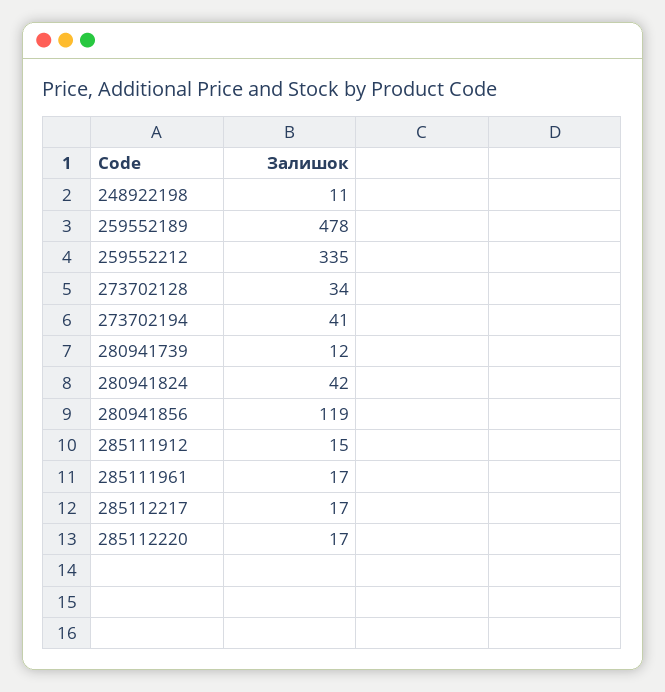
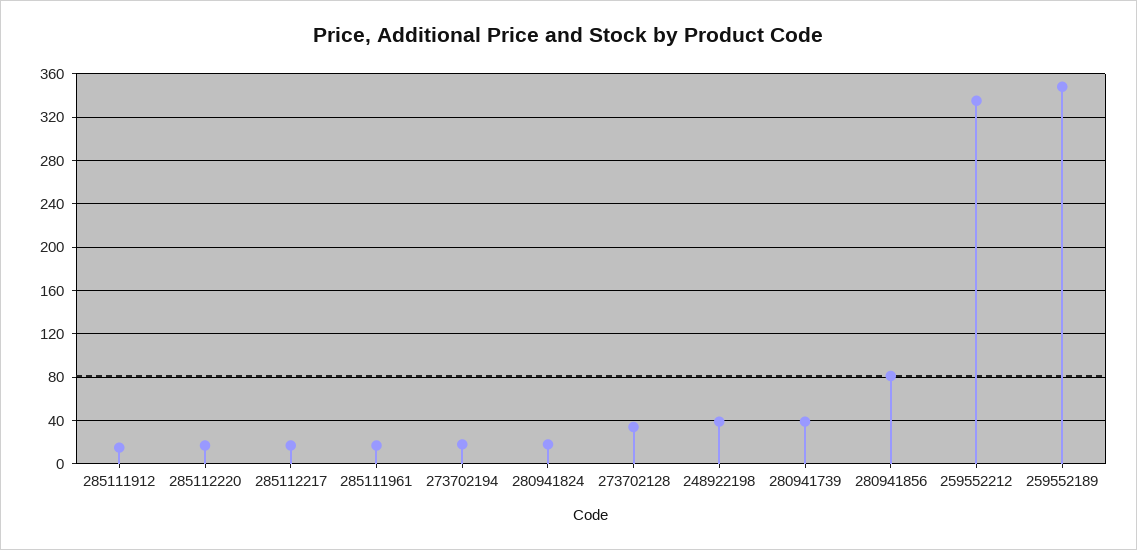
  {
-   "248922198": 11,
+   "248922198": 40,
-   "259552189": 478,
+   "259552189": 350,
    "259552212": 335,
    "273702128": 34,
-   "273702194": 41,
+   "273702194": 20,
-   "280941739": 12,
+   "280941739": 40,
-   "280941824": 42,
+   "280941824": 20,
-   "280941856": 119,
+   "280941856": 80,
    "285111912": 15,
    "285111961": 17,
    "285112217": 17,
    "285112220": 17
  }

